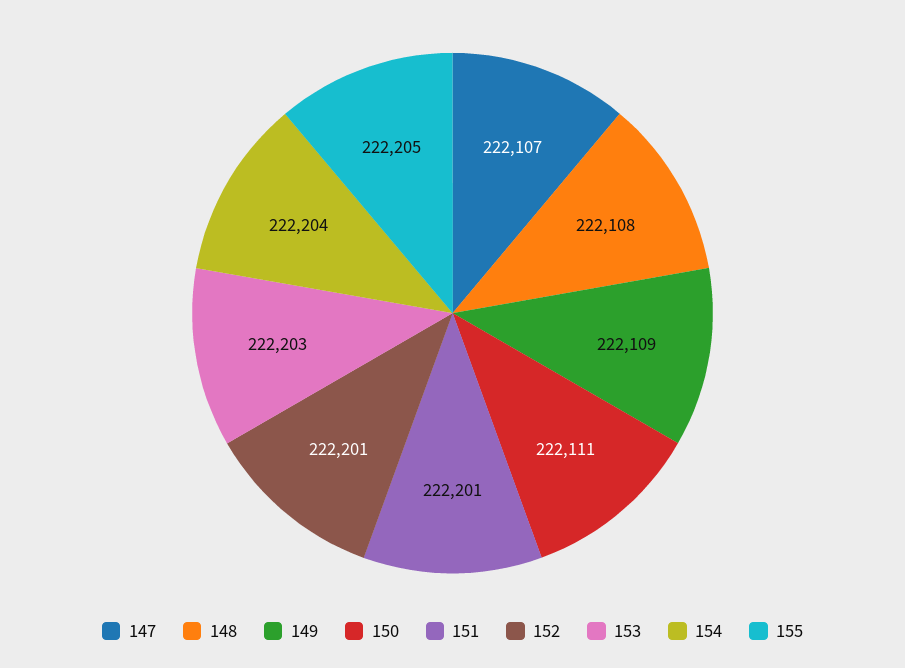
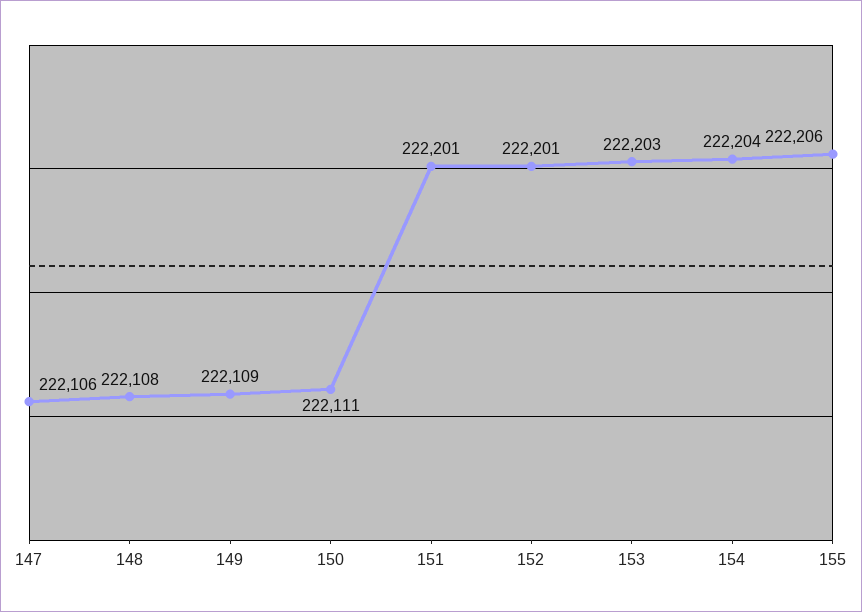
  {
-   "147": 222107,
+   "147": 222106,
    "148": 222108,
    "149": 222109,
    "150": 222111,
    "151": 222201,
    "152": 222201,
    "153": 222203,
    "154": 222204,
-   "155": 222205
+   "155": 222206
  }

